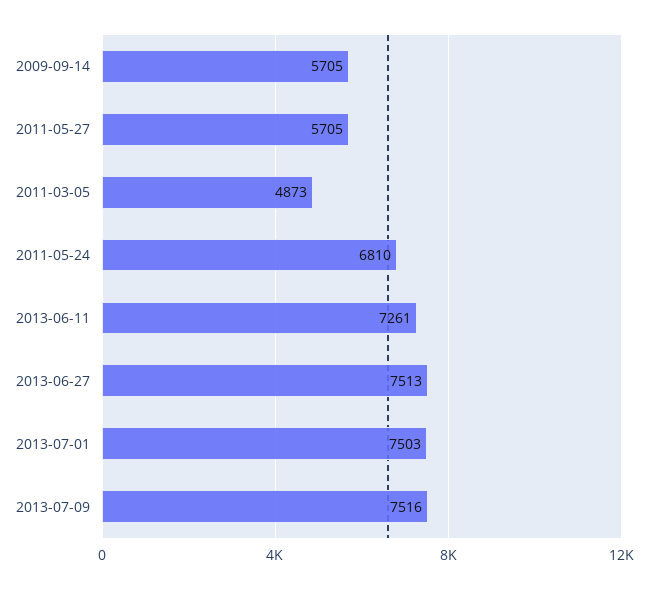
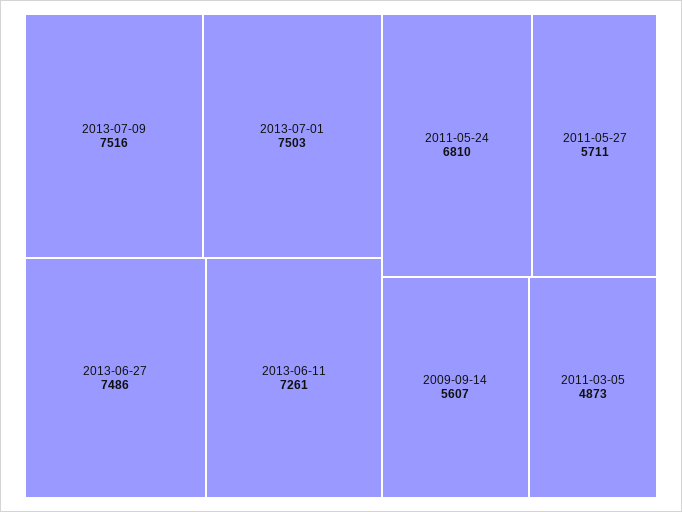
  {
-   "2009-09-14": 5705,
+   "2009-09-14": 5607,
-   "2011-05-27": 5705,
+   "2011-05-27": 5711,
    "2011-03-05": 4873,
    "2011-05-24": 6810,
    "2013-06-11": 7261,
-   "2013-06-27": 7513,
+   "2013-06-27": 7486,
    "2013-07-01": 7503,
    "2013-07-09": 7516
  }

